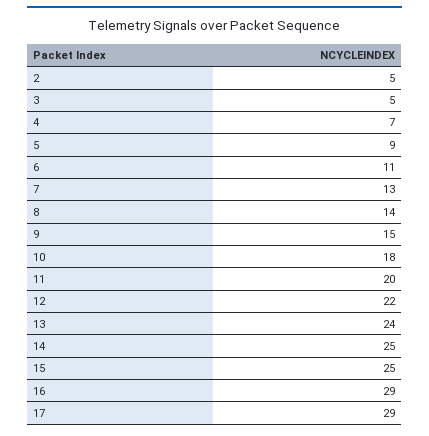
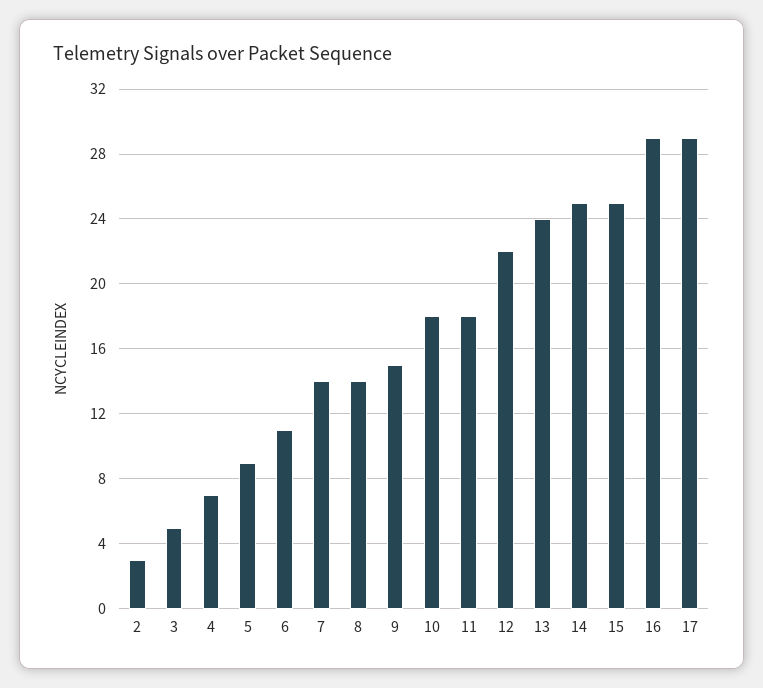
  {
-   "2": 5,
+   "2": 3,
    "3": 5,
    "4": 7,
    "5": 9,
    "6": 11,
-   "7": 13,
+   "7": 14,
    "8": 14,
    "9": 15,
    "10": 18,
-   "11": 20,
+   "11": 18,
    "12": 22,
    "13": 24,
    "14": 25,
    "15": 25,
    "16": 29,
    "17": 29
  }

